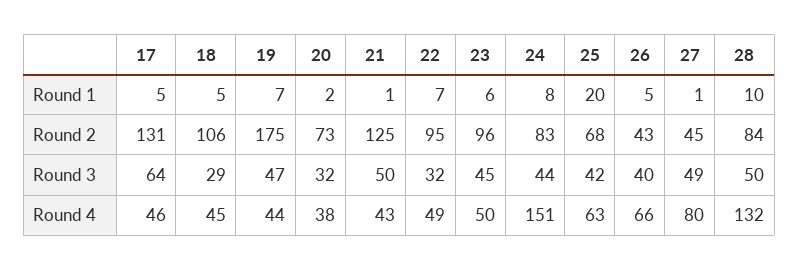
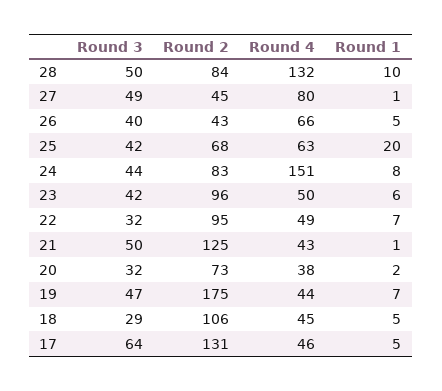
  {
    "17": {
      "Round 1": 5,
      "Round 2": 131,
      "Round 3": 64,
      "Round 4": 46
    },
    "18": {
      "Round 1": 5,
      "Round 2": 106,
      "Round 3": 29,
      "Round 4": 45
    },
    "19": {
      "Round 1": 7,
      "Round 2": 175,
      "Round 3": 47,
      "Round 4": 44
    },
    "20": {
      "Round 1": 2,
      "Round 2": 73,
      "Round 3": 32,
      "Round 4": 38
    },
    "21": {
      "Round 1": 1,
      "Round 2": 125,
      "Round 3": 50,
      "Round 4": 43
    },
    "22": {
      "Round 1": 7,
      "Round 2": 95,
      "Round 3": 32,
      "Round 4": 49
    },
    "23": {
      "Round 1": 6,
      "Round 2": 96,
-     "Round 3": 45,
+     "Round 3": 42,
      "Round 4": 50
    },
    "24": {
      "Round 1": 8,
      "Round 2": 83,
      "Round 3": 44,
      "Round 4": 151
    },
    "25": {
      "Round 1": 20,
      "Round 2": 68,
      "Round 3": 42,
      "Round 4": 63
    },
    "26": {
      "Round 1": 5,
      "Round 2": 43,
      "Round 3": 40,
      "Round 4": 66
    },
    "27": {
      "Round 1": 1,
      "Round 2": 45,
      "Round 3": 49,
      "Round 4": 80
    },
    "28": {
      "Round 1": 10,
      "Round 2": 84,
      "Round 3": 50,
      "Round 4": 132
    }
  }

